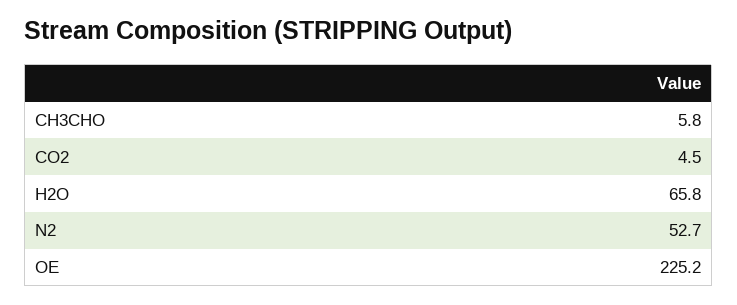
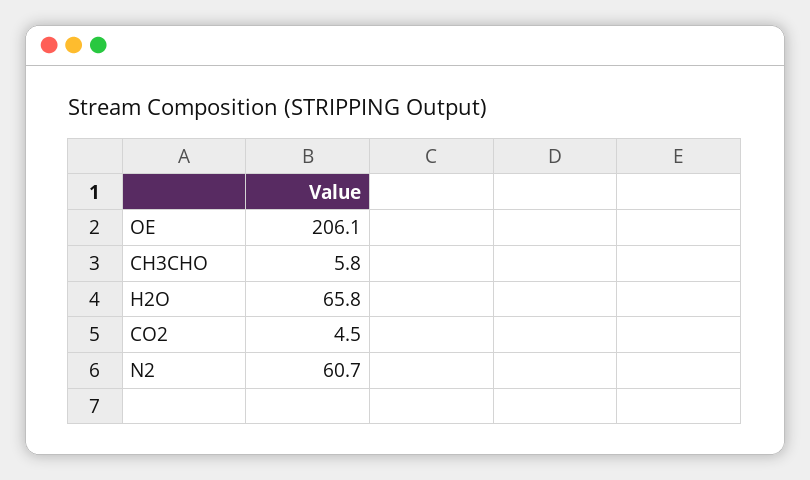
  {
    "CH3CHO": 5.8,
    "CO2": 4.5,
    "H2O": 65.8,
-   "N2": 52.7,
+   "N2": 60.7,
-   "OE": 225.2
+   "OE": 206.1
  }

